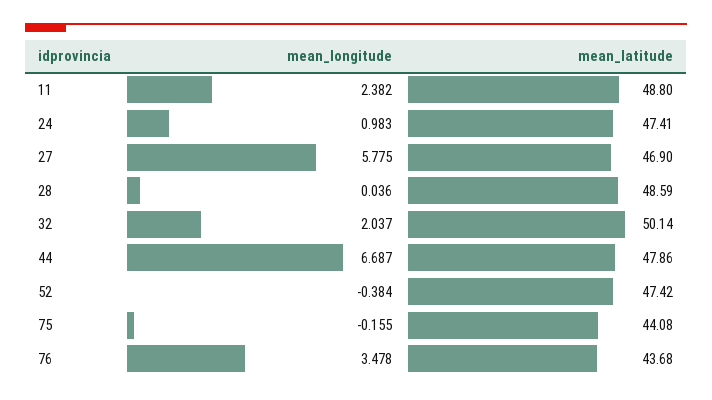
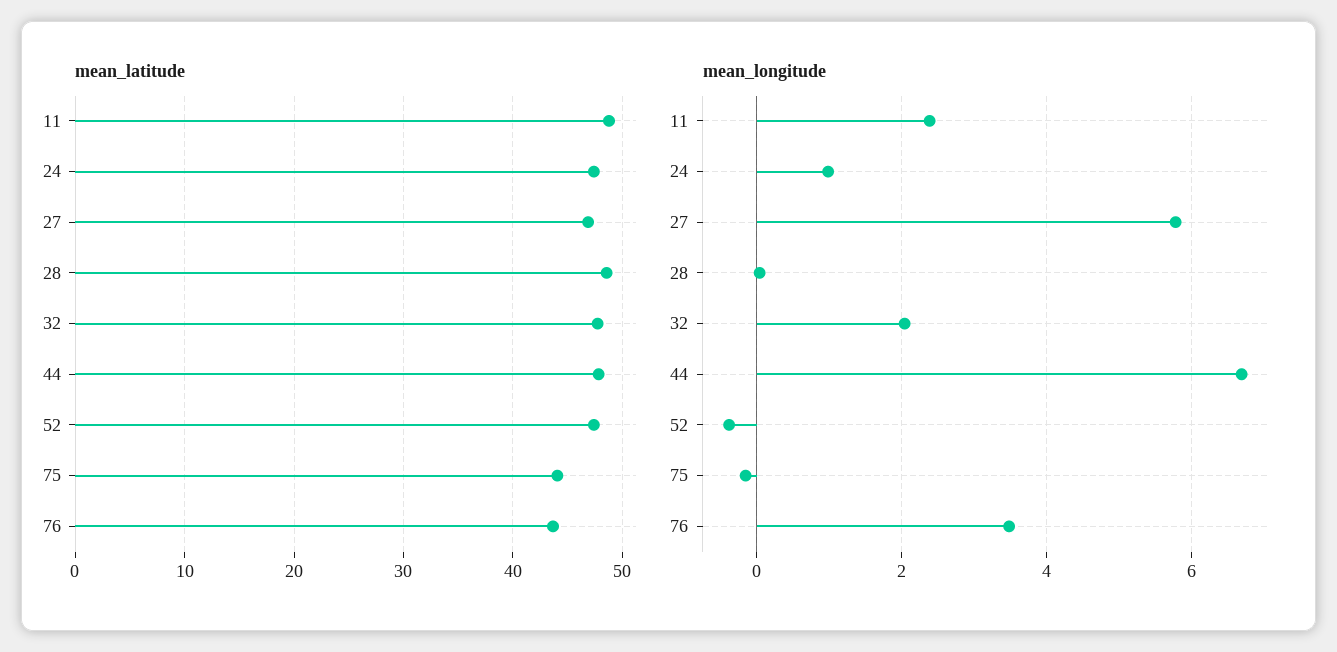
  {
    "mean_longitude": {
      "11": 2.382,
      "24": 0.983,
      "27": 5.775,
      "28": 0.036,
      "32": 2.037,
      "44": 6.687,
      "52": -0.384,
      "75": -0.155,
      "76": 3.478
    },
    "mean_latitude": {
      "11": 48.8,
      "24": 47.41,
      "27": 46.9,
      "28": 48.59,
-     "32": 50.14,
+     "32": 48,
      "44": 47.86,
      "52": 47.42,
      "75": 44.08,
      "76": 43.68
    }
  }

